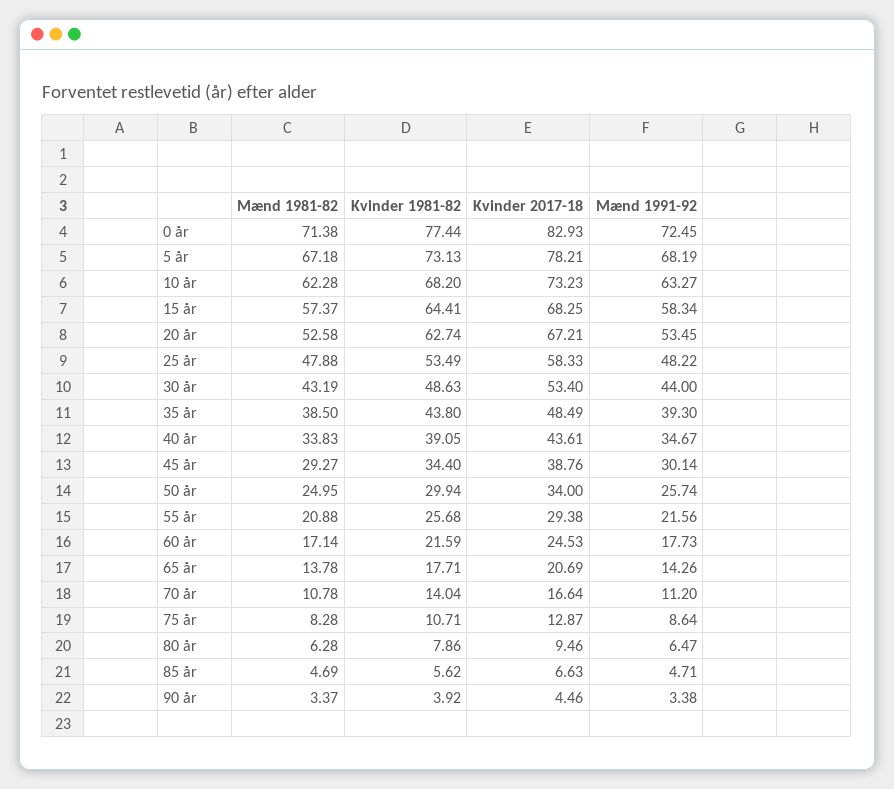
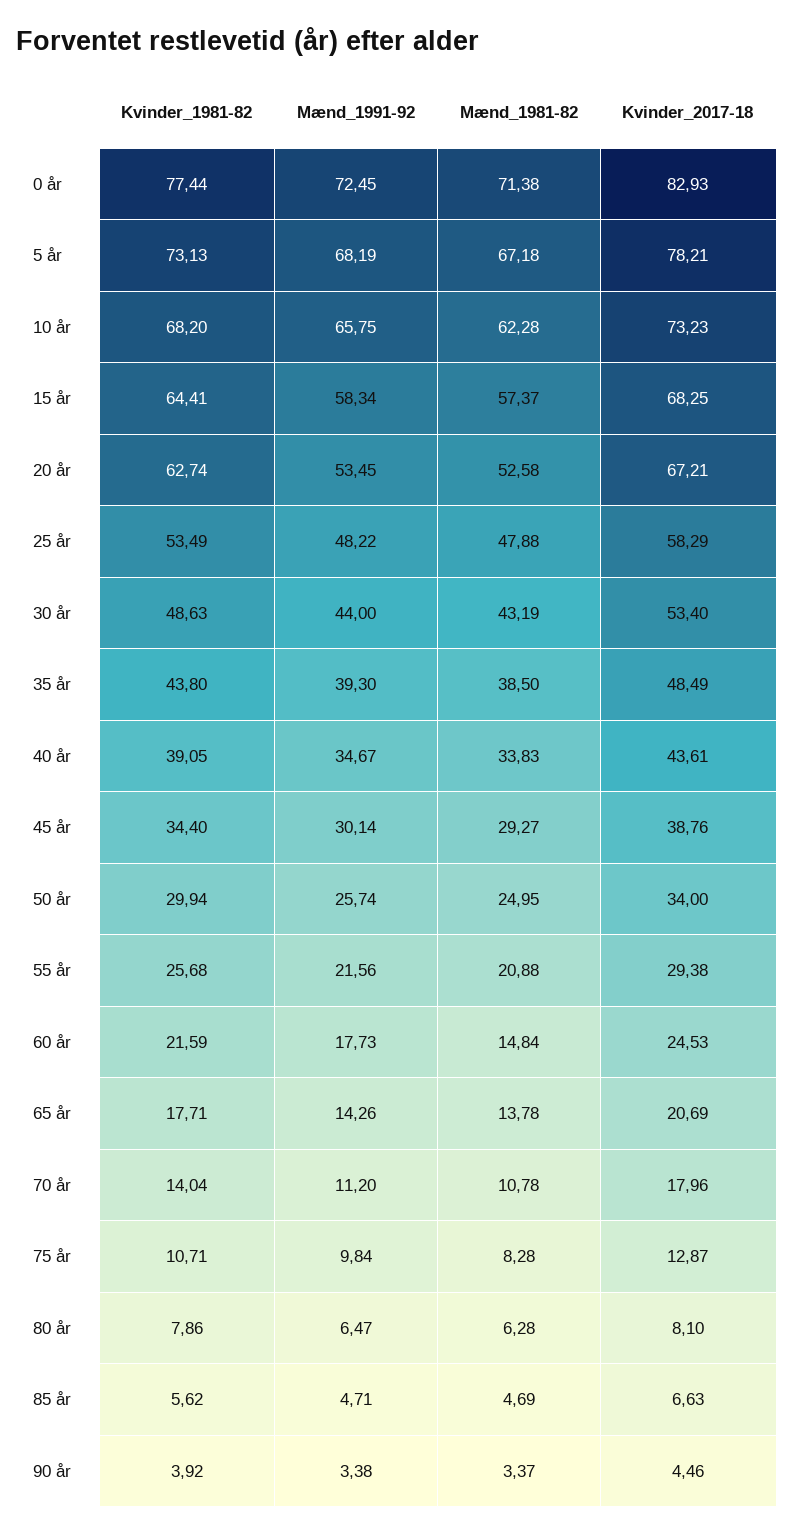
  {
    "Mænd 1981-82": {
      "0 år": 71.38,
      "5 år": 67.18,
      "10 år": 62.28,
      "15 år": 57.37,
      "20 år": 52.58,
      "25 år": 47.88,
      "30 år": 43.19,
      "35 år": 38.5,
      "40 år": 33.83,
      "45 år": 29.27,
      "50 år": 24.95,
      "55 år": 20.88,
-     "60 år": 17.14,
+     "60 år": 14.84,
      "65 år": 13.78,
      "70 år": 10.78,
      "75 år": 8.28,
      "80 år": 6.28,
      "85 år": 4.69,
      "90 år": 3.37
    },
    "Kvinder 1981-82": {
      "0 år": 77.44,
      "5 år": 73.13,
      "10 år": 68.2,
      "15 år": 64.41,
      "20 år": 62.74,
      "25 år": 53.49,
      "30 år": 48.63,
      "35 år": 43.8,
      "40 år": 39.05,
      "45 år": 34.4,
      "50 år": 29.94,
      "55 år": 25.68,
      "60 år": 21.59,
      "65 år": 17.71,
      "70 år": 14.04,
      "75 år": 10.71,
      "80 år": 7.86,
      "85 år": 5.62,
      "90 år": 3.92
    },
    "Kvinder 2017-18": {
      "0 år": 82.93,
      "5 år": 78.21,
      "10 år": 73.23,
      "15 år": 68.25,
      "20 år": 67.21,
-     "25 år": 58.33,
+     "25 år": 58.29,
      "30 år": 53.4,
      "35 år": 48.49,
      "40 år": 43.61,
      "45 år": 38.76,
      "50 år": 34,
      "55 år": 29.38,
      "60 år": 24.53,
      "65 år": 20.69,
-     "70 år": 16.64,
+     "70 år": 17.96,
      "75 år": 12.87,
-     "80 år": 9.46,
+     "80 år": 8.1,
      "85 år": 6.63,
      "90 år": 4.46
    },
    "Mænd 1991-92": {
      "0 år": 72.45,
      "5 år": 68.19,
-     "10 år": 63.27,
+     "10 år": 65.75,
      "15 år": 58.34,
      "20 år": 53.45,
      "25 år": 48.22,
      "30 år": 44,
      "35 år": 39.3,
      "40 år": 34.67,
      "45 år": 30.14,
      "50 år": 25.74,
      "55 år": 21.56,
      "60 år": 17.73,
      "65 år": 14.26,
      "70 år": 11.2,
-     "75 år": 8.64,
+     "75 år": 9.84,
      "80 år": 6.47,
      "85 år": 4.71,
      "90 år": 3.38
    }
  }

